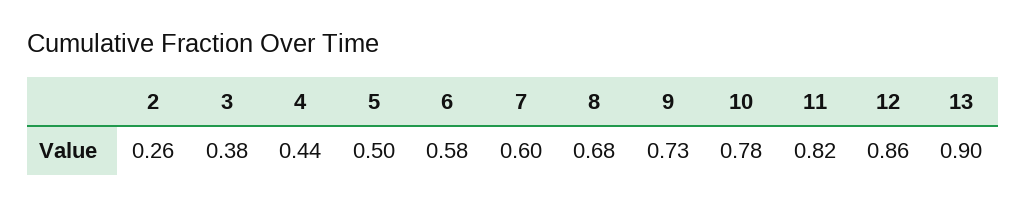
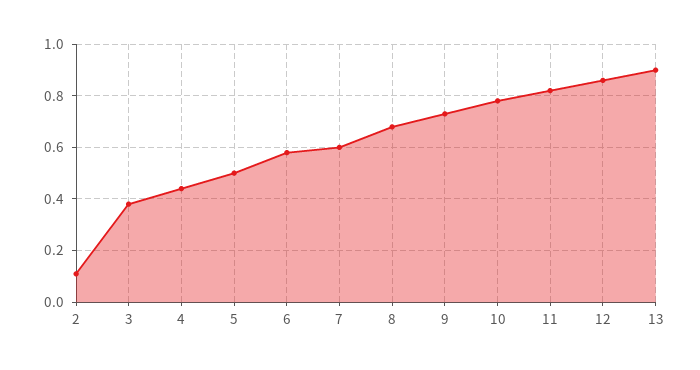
  {
-   "2": 0.26,
+   "2": 0.1,
    "3": 0.38,
    "4": 0.44,
    "5": 0.5,
    "6": 0.58,
    "7": 0.6,
    "8": 0.68,
    "9": 0.73,
    "10": 0.78,
    "11": 0.82,
    "12": 0.86,
    "13": 0.9
  }

